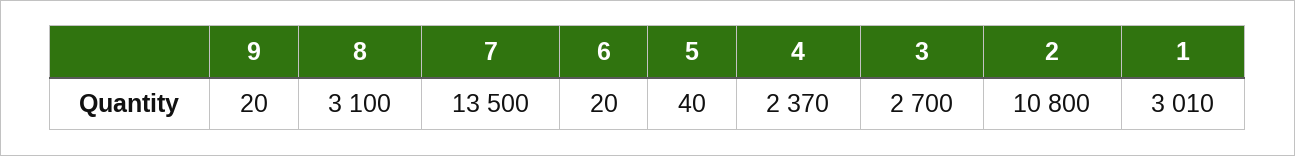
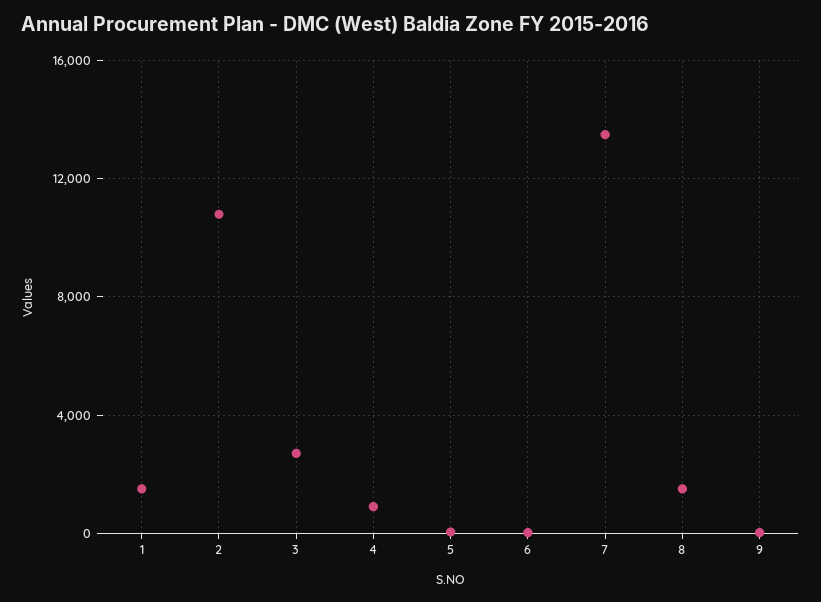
  {
    "9": 20,
-   "8": 3100,
+   "8": 1500,
    "7": 13500,
    "6": 20,
    "5": 40,
-   "4": 2370,
+   "4": 1000,
    "3": 2700,
    "2": 10800,
-   "1": 3010
+   "1": 1500
  }

